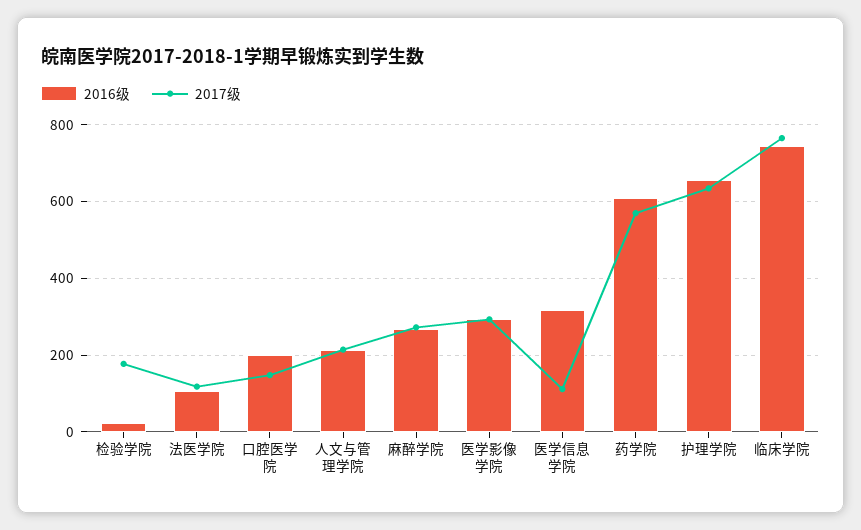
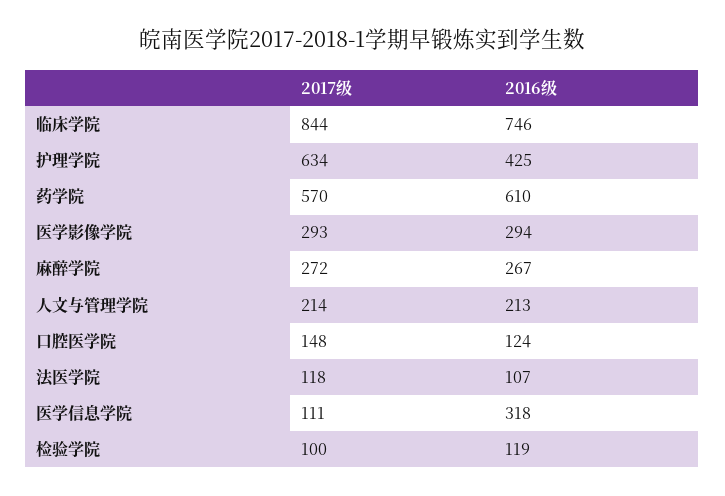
  {
    "2016级": {
-     "检验学院": 20,
+     "检验学院": 119,
      "法医学院": 107,
-     "口腔医学院": 200,
+     "口腔医学院": 124,
      "人文与管理学院": 213,
      "麻醉学院": 267,
      "医学影像学院": 294,
      "医学信息学院": 318,
      "药学院": 610,
-     "护理学院": 660,
+     "护理学院": 425,
      "临床学院": 746
    },
    "2017级": {
-     "检验学院": 180,
+     "检验学院": 100,
      "法医学院": 118,
      "口腔医学院": 148,
      "人文与管理学院": 214,
      "麻醉学院": 272,
      "医学影像学院": 293,
      "医学信息学院": 111,
      "药学院": 570,
      "护理学院": 634,
-     "临床学院": 760
+     "临床学院": 844
    }
  }

